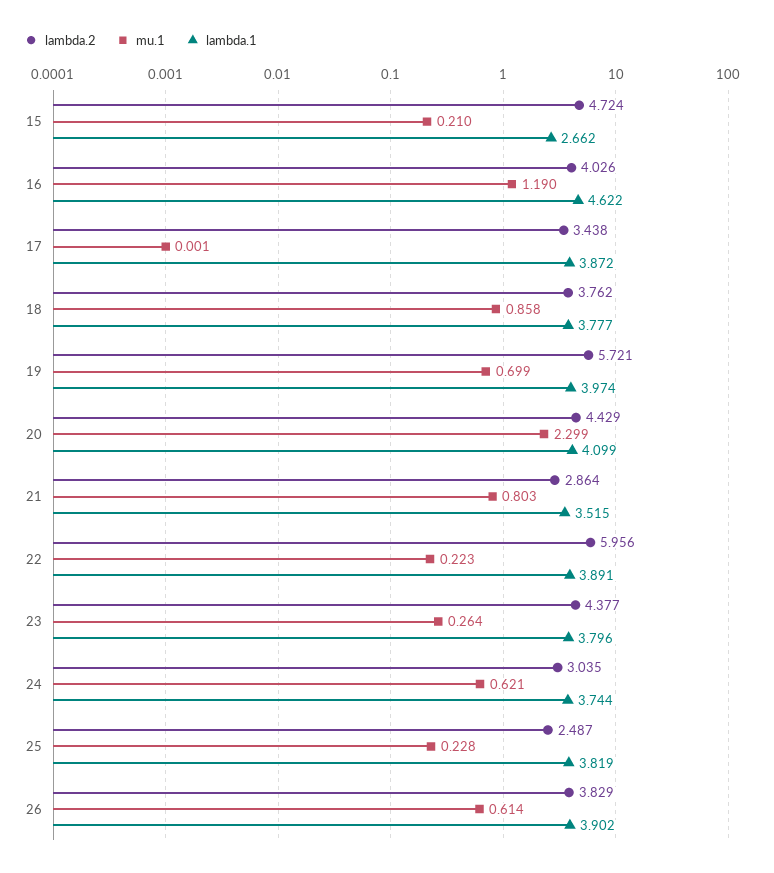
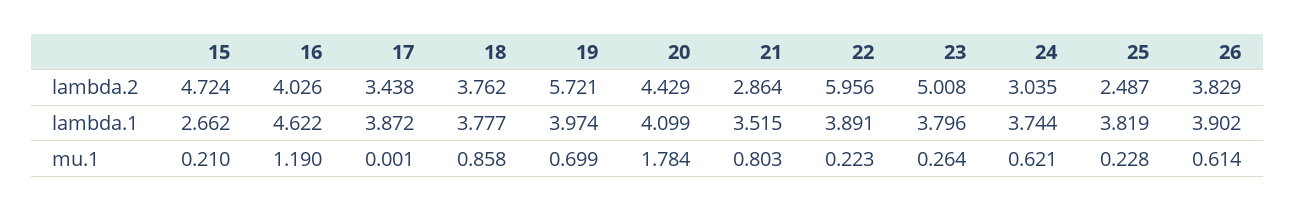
  {
    "lambda.2": {
      "15": 4.724,
      "16": 4.026,
      "17": 3.438,
      "18": 3.762,
      "19": 5.721,
      "20": 4.429,
      "21": 2.864,
      "22": 5.956,
-     "23": 4.377,
+     "23": 5.008,
      "24": 3.035,
      "25": 2.487,
      "26": 3.829
    },
    "mu.1": {
      "15": 0.21,
      "16": 1.19,
      "17": 0.001,
      "18": 0.858,
      "19": 0.699,
-     "20": 2.299,
+     "20": 1.784,
      "21": 0.803,
      "22": 0.223,
      "23": 0.264,
      "24": 0.621,
      "25": 0.228,
      "26": 0.614
    },
    "lambda.1": {
      "15": 2.662,
      "16": 4.622,
      "17": 3.872,
      "18": 3.777,
      "19": 3.974,
      "20": 4.099,
      "21": 3.515,
      "22": 3.891,
      "23": 3.796,
      "24": 3.744,
      "25": 3.819,
      "26": 3.902
    }
  }

